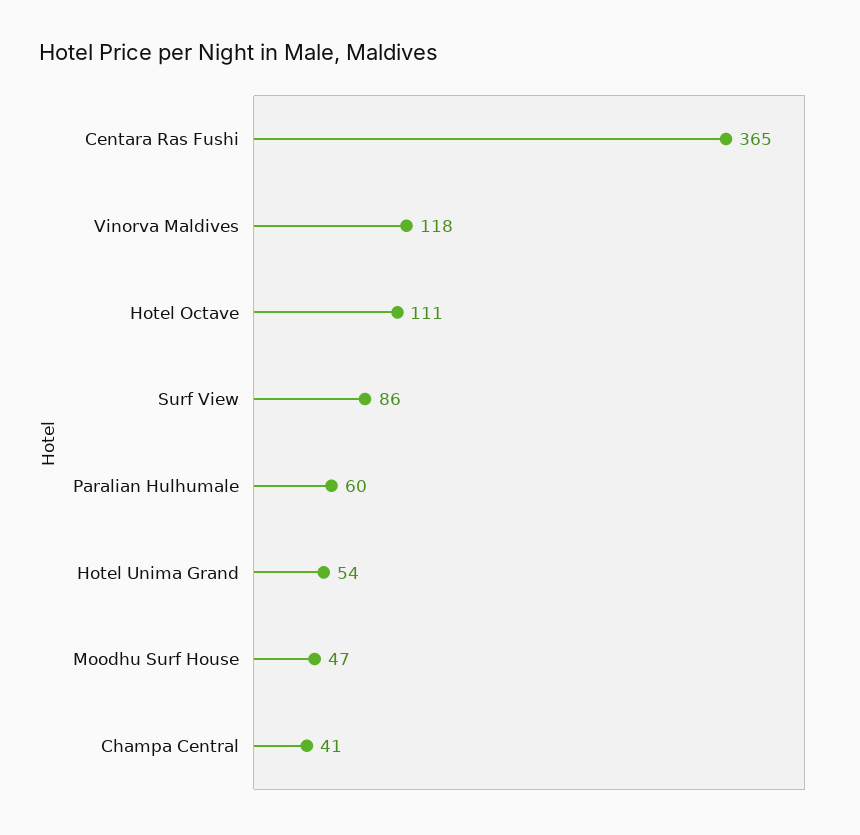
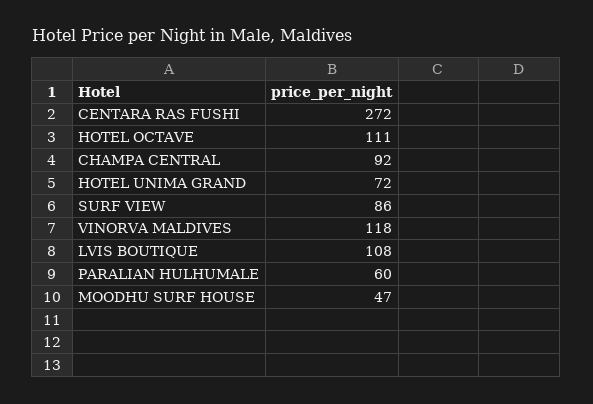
  {
-   "Centara Ras Fushi": 365,
+   "Centara Ras Fushi": 272,
    "Vinorva Maldives": 118,
    "Hotel Octave": 111,
    "Surf View": 86,
    "Paralian Hulhumale": 60,
-   "Hotel Unima Grand": 54,
+   "Hotel Unima Grand": 72,
    "Moodhu Surf House": 47,
-   "Champa Central": 41
+   "Champa Central": 92,
+   "LVIS BOUTIQUE": 108
  }

